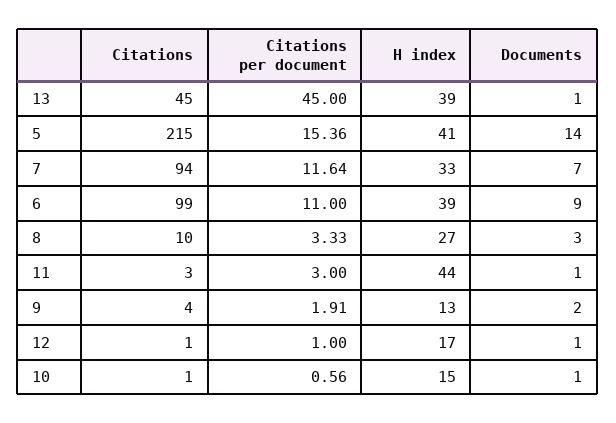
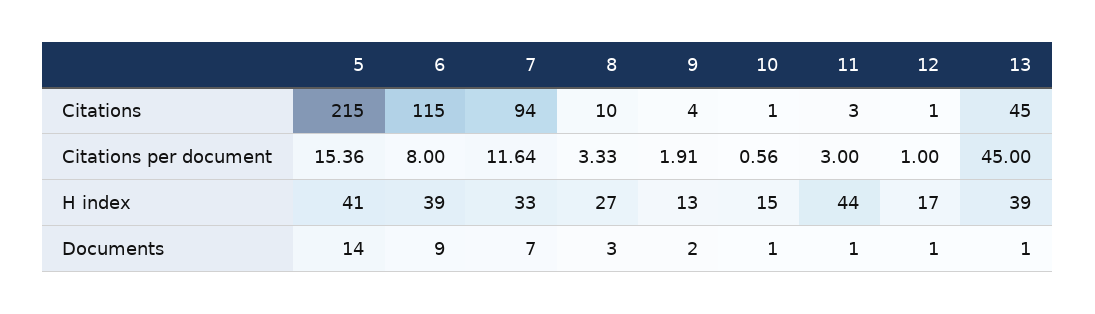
  {
    "Citations": {
      "13": 45,
      "5": 215,
      "7": 94,
-     "6": 99,
+     "6": 115,
      "8": 10,
      "11": 3,
      "9": 4,
      "12": 1,
      "10": 1
    },
    "Citations per document": {
      "13": 45,
      "5": 15.36,
      "7": 11.64,
-     "6": 11,
+     "6": 8,
      "8": 3.33,
      "11": 3,
      "9": 1.91,
      "12": 1,
      "10": 0.56
    },
    "H index": {
      "13": 39,
      "5": 41,
      "7": 33,
      "6": 39,
      "8": 27,
      "11": 44,
      "9": 13,
      "12": 17,
      "10": 15
    },
    "Documents": {
      "13": 1,
      "5": 14,
      "7": 7,
      "6": 9,
      "8": 3,
      "11": 1,
      "9": 2,
      "12": 1,
      "10": 1
    }
  }

